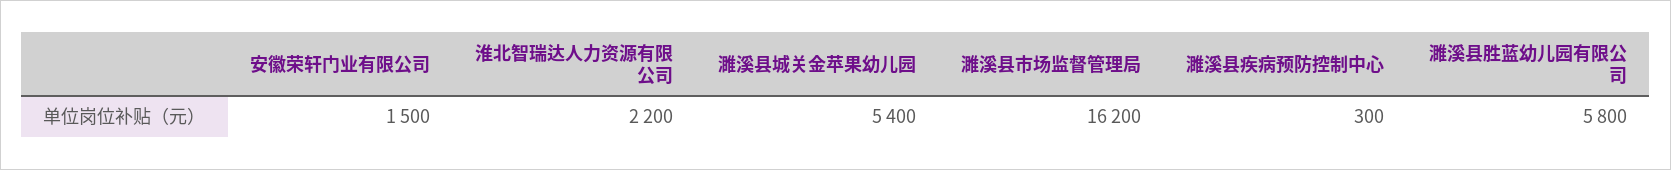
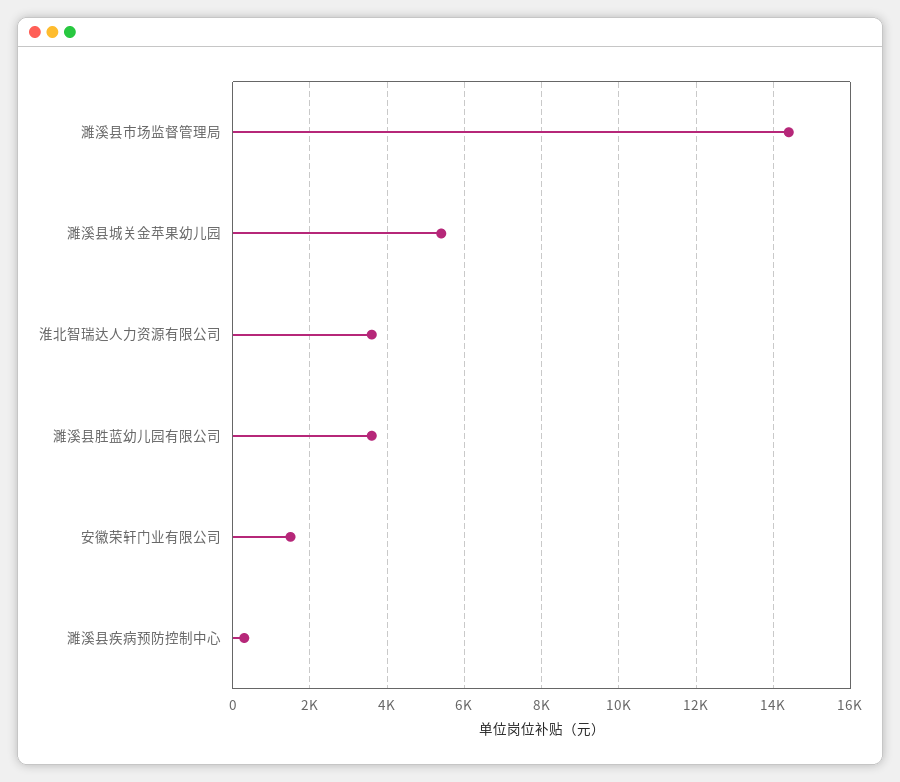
  {
    "安徽荣轩门业有限公司": 1500,
-   "淮北智瑞达人力资源有限公司": 2200,
+   "淮北智瑞达人力资源有限公司": 3600,
    "濉溪县城关金苹果幼儿园": 5400,
-   "濉溪县市场监督管理局": 16200,
+   "濉溪县市场监督管理局": 14400,
    "濉溪县疾病预防控制中心": 300,
-   "濉溪县胜蓝幼儿园有限公司": 5800
+   "濉溪县胜蓝幼儿园有限公司": 3600
  }

